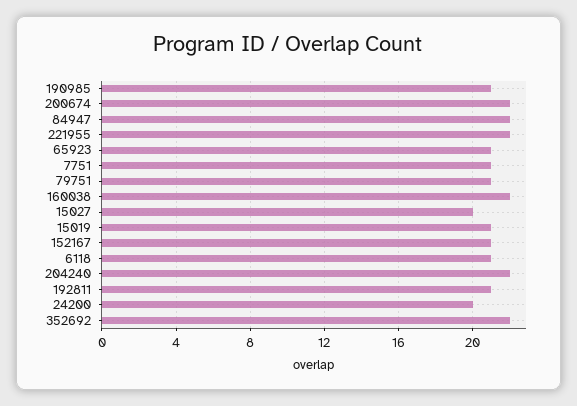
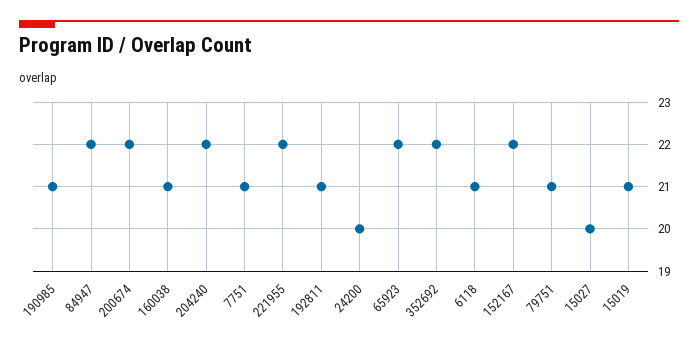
  {
    "190985": 21,
    "200674": 22,
    "84947": 22,
    "221955": 22,
-   "65923": 21,
+   "65923": 22,
    "7751": 21,
    "79751": 21,
-   "160038": 22,
+   "160038": 21,
    "15027": 20,
    "15019": 21,
-   "152167": 21,
+   "152167": 22,
    "6118": 21,
    "204240": 22,
    "192811": 21,
    "24200": 20,
    "352692": 22
  }

